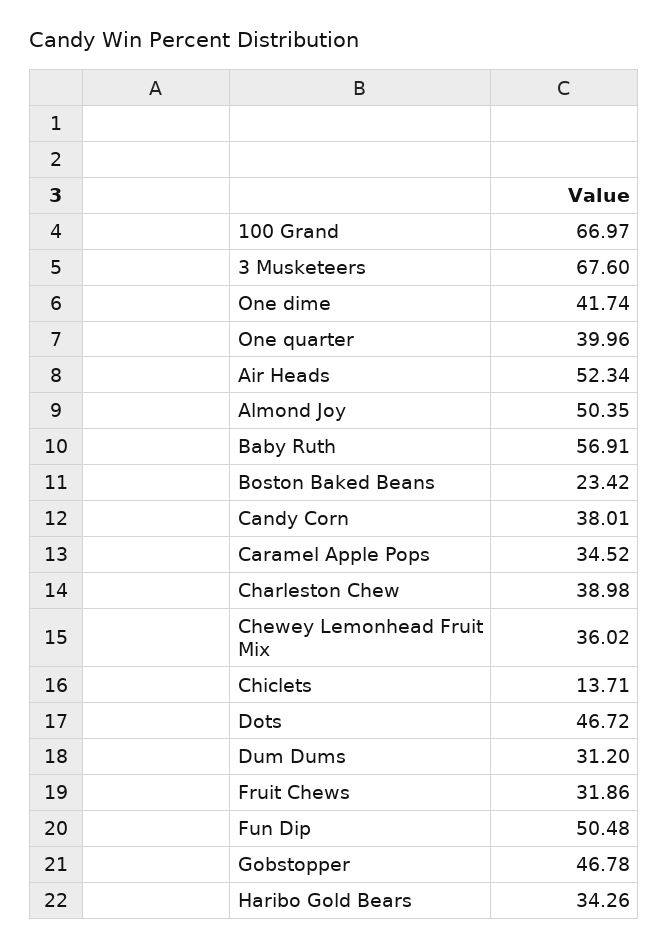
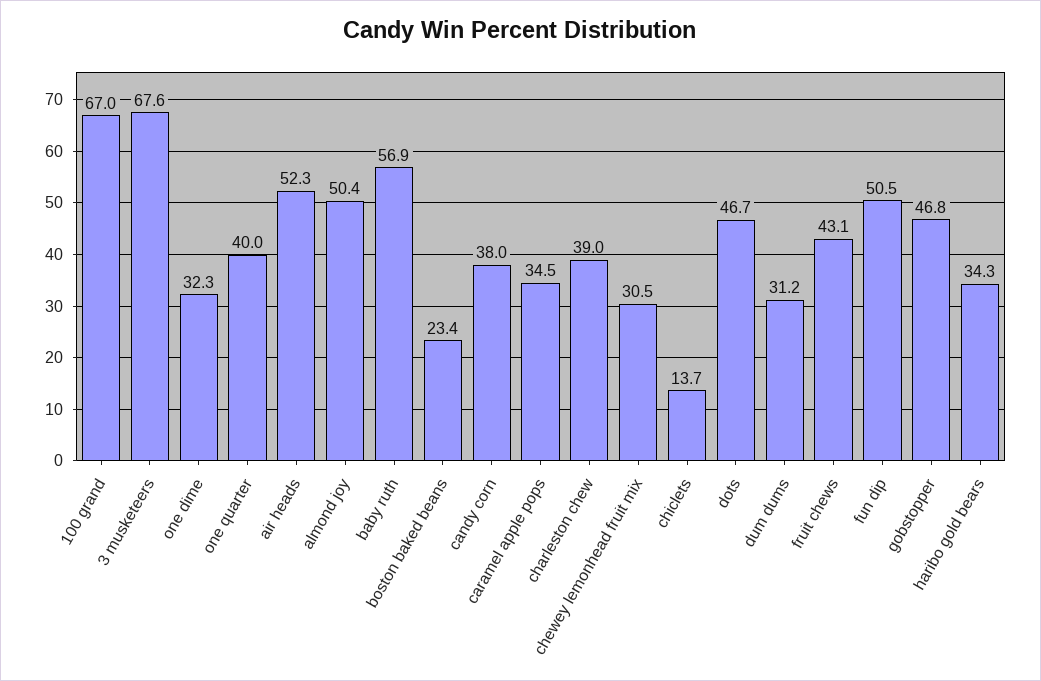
  {
    "100 Grand": 66.97,
    "3 Musketeers": 67.6,
-   "One dime": 41.74,
+   "One dime": 32.3,
    "One quarter": 39.96,
    "Air Heads": 52.34,
    "Almond Joy": 50.35,
    "Baby Ruth": 56.91,
    "Boston Baked Beans": 23.42,
    "Candy Corn": 38.01,
    "Caramel Apple Pops": 34.52,
    "Charleston Chew": 38.98,
-   "Chewey Lemonhead Fruit Mix": 36.02,
+   "Chewey Lemonhead Fruit Mix": 30.5,
    "Chiclets": 13.71,
    "Dots": 46.72,
    "Dum Dums": 31.2,
-   "Fruit Chews": 31.86,
+   "Fruit Chews": 43.1,
    "Fun Dip": 50.48,
    "Gobstopper": 46.78,
    "Haribo Gold Bears": 34.26
  }

